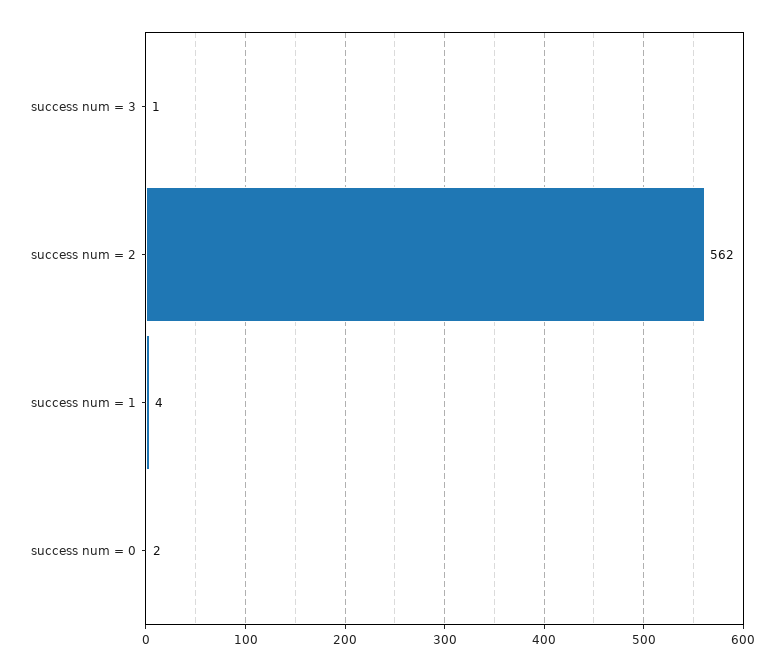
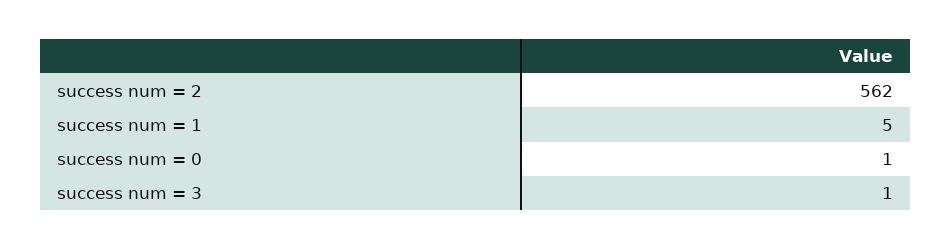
  {
    "success num = 3": 1,
    "success num = 2": 562,
-   "success num = 1": 4,
+   "success num = 1": 5,
-   "success num = 0": 2
+   "success num = 0": 1
  }

